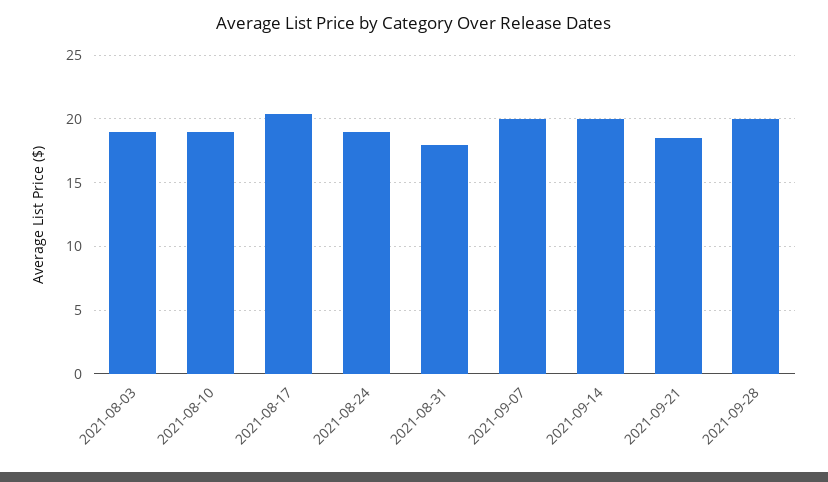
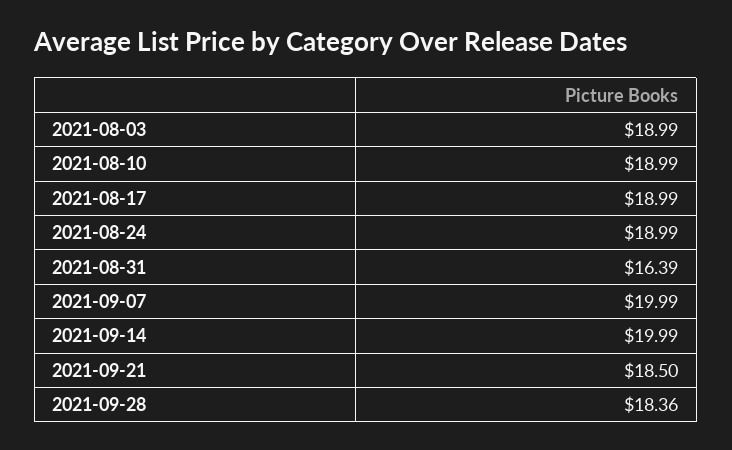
  {
    "2021-08-03": 18.99,
    "2021-08-10": 18.99,
-   "2021-08-17": 20.5,
+   "2021-08-17": 18.99,
    "2021-08-24": 18.99,
-   "2021-08-31": 18,
+   "2021-08-31": 16.39,
    "2021-09-07": 19.99,
    "2021-09-14": 19.99,
    "2021-09-21": 18.5,
-   "2021-09-28": 20
+   "2021-09-28": 18.36
  }

